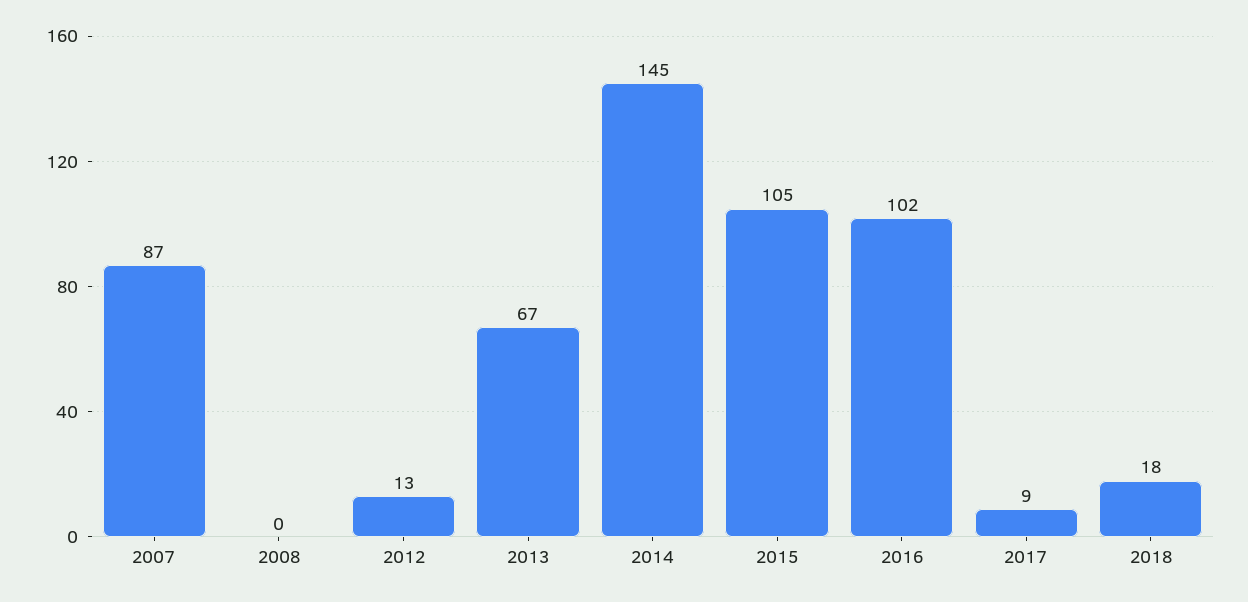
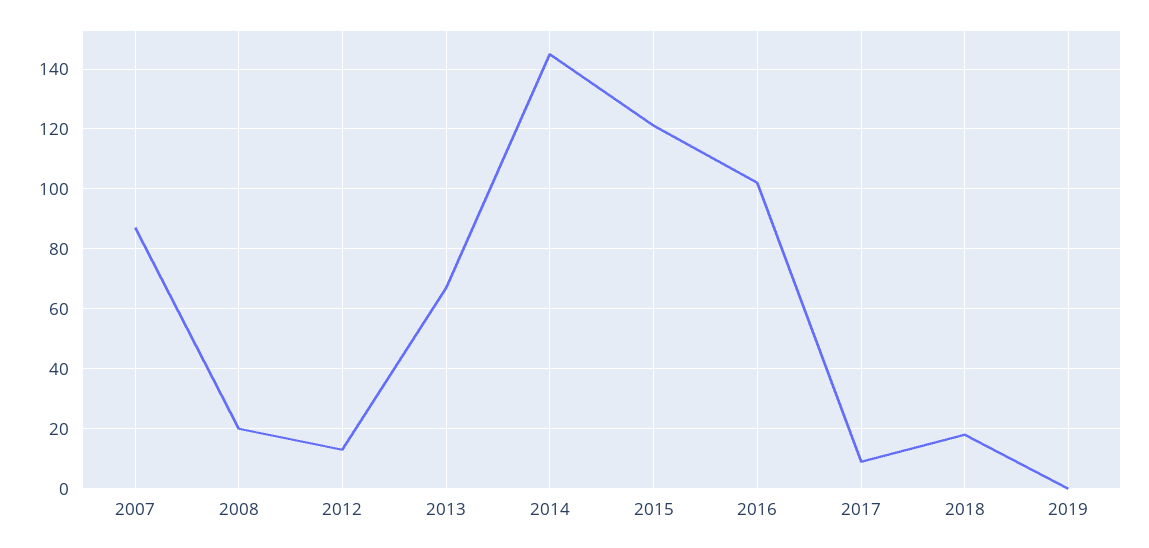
  {
    "2007": 87,
-   "2008": 0,
+   "2008": 20,
    "2012": 13,
    "2013": 67,
    "2014": 145,
-   "2015": 105,
+   "2015": 120,
    "2016": 102,
    "2017": 9,
-   "2018": 18
+   "2018": 18,
+   "2019": 0
  }

